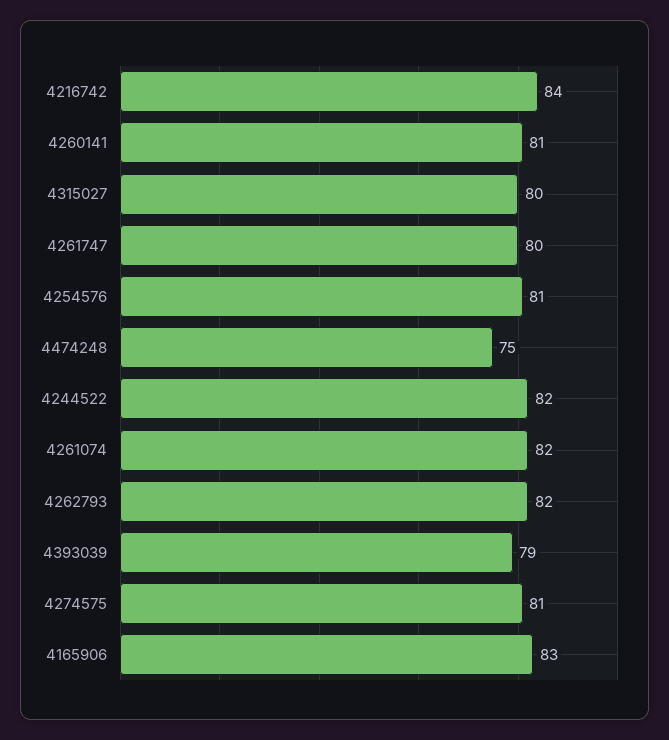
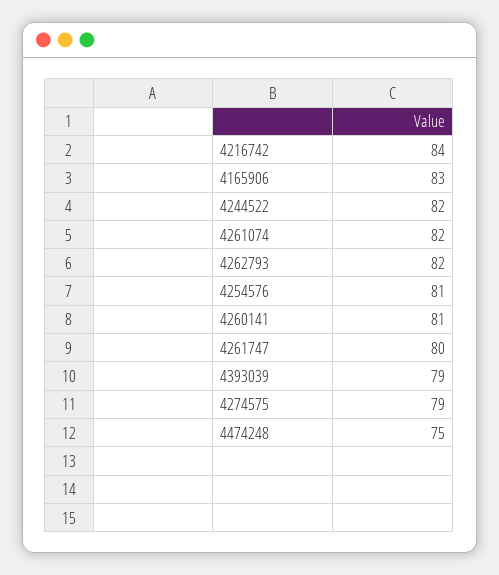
  {
    "4216742": 84,
    "4260141": 81,
-   "4315027": 80,
    "4261747": 80,
    "4254576": 81,
    "4474248": 75,
    "4244522": 82,
    "4261074": 82,
    "4262793": 82,
    "4393039": 79,
-   "4274575": 81,
+   "4274575": 79,
    "4165906": 83
  }

